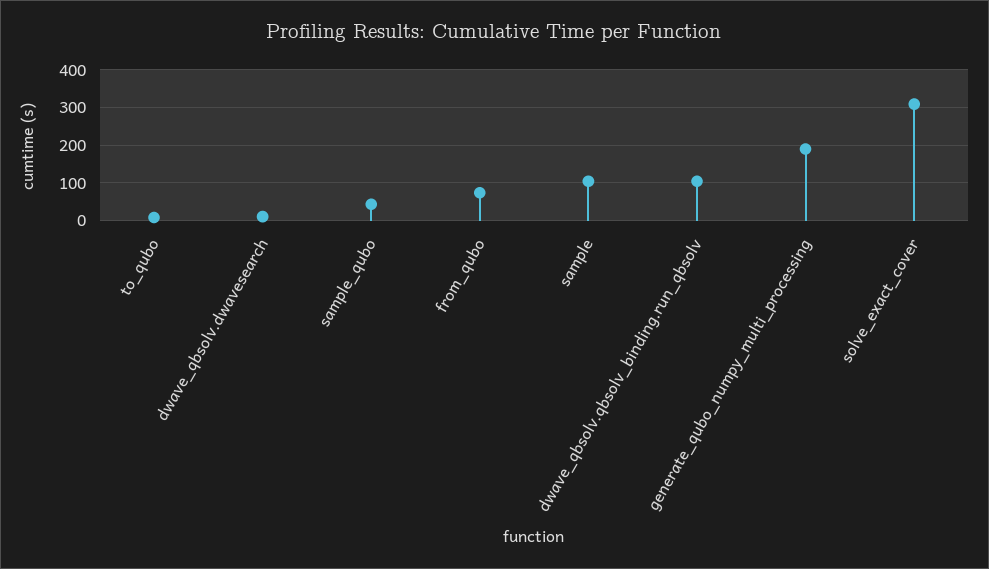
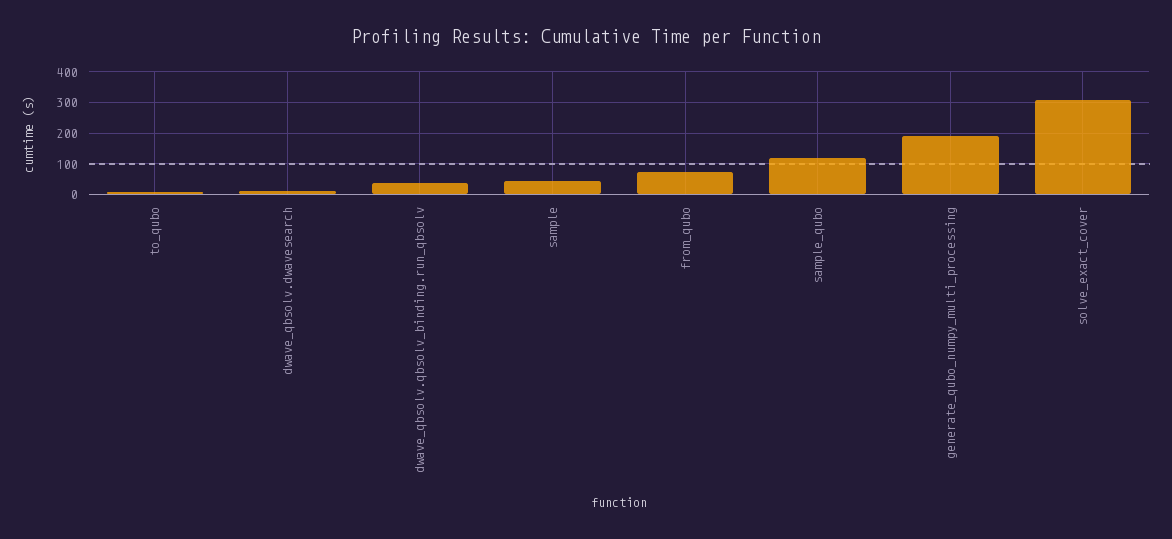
  {
    "to_qubo": 0,
    "dwave_qbsolv.dwavesearch": 20,
-   "sample_qubo": 40,
+   "sample_qubo": 120,
    "from_qubo": 80,
-   "sample": 100,
+   "sample": 40,
-   "dwave_qbsolv.qbsolv_binding.run_qbsolv": 100,
+   "dwave_qbsolv.qbsolv_binding.run_qbsolv": 40,
    "generate_qubo_numpy_multi_processing": 200,
    "solve_exact_cover": 300
  }

